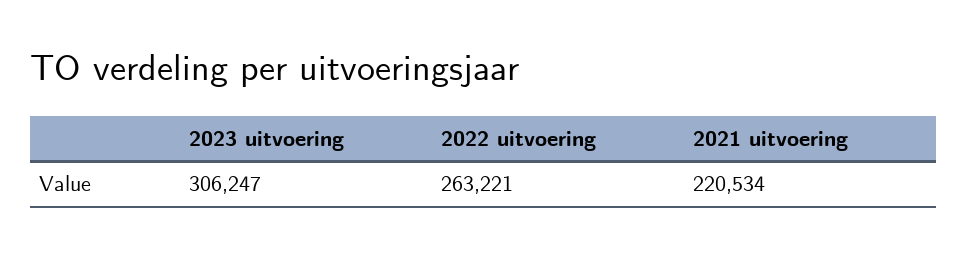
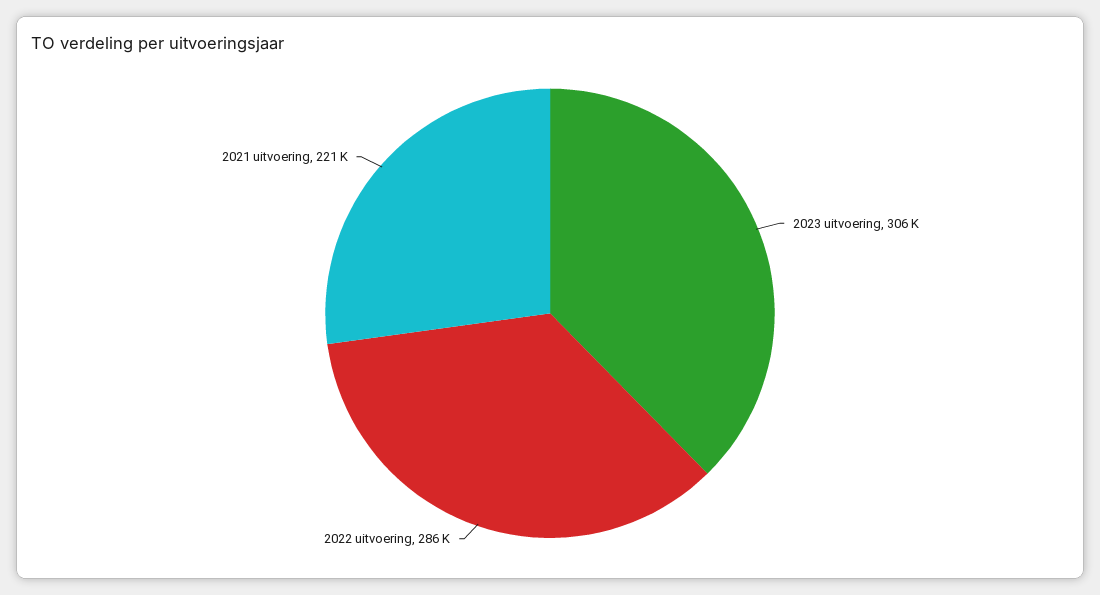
  {
    "2023 uitvoering": 306247,
-   "2022 uitvoering": 263221,
+   "2022 uitvoering": 286000,
    "2021 uitvoering": 220534
  }

